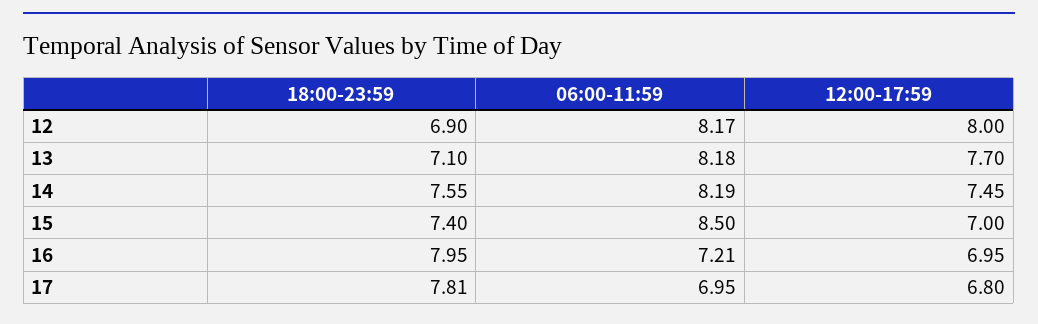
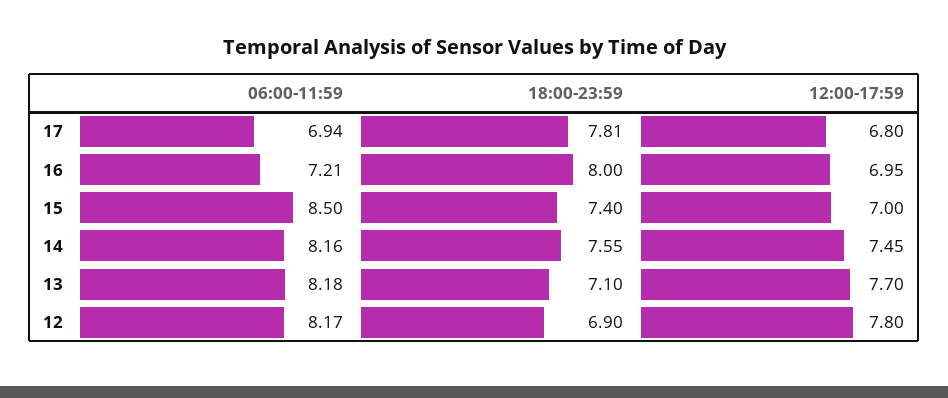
  {
    "18:00-23:59": {
      "12": 6.9,
      "13": 7.1,
      "14": 7.55,
      "15": 7.4,
-     "16": 7.95,
+     "16": 8,
      "17": 7.81
    },
    "06:00-11:59": {
      "12": 8.17,
      "13": 8.18,
-     "14": 8.19,
+     "14": 8.16,
      "15": 8.5,
      "16": 7.21,
-     "17": 6.95
+     "17": 6.94
    },
    "12:00-17:59": {
-     "12": 8,
+     "12": 7.8,
      "13": 7.7,
      "14": 7.45,
      "15": 7,
      "16": 6.95,
      "17": 6.8
    }
  }

